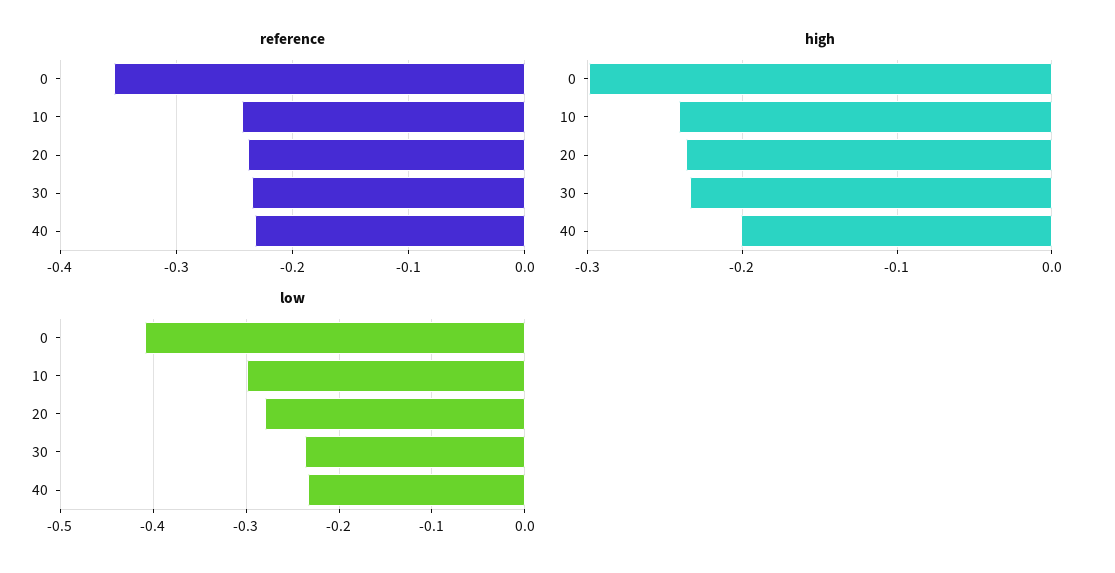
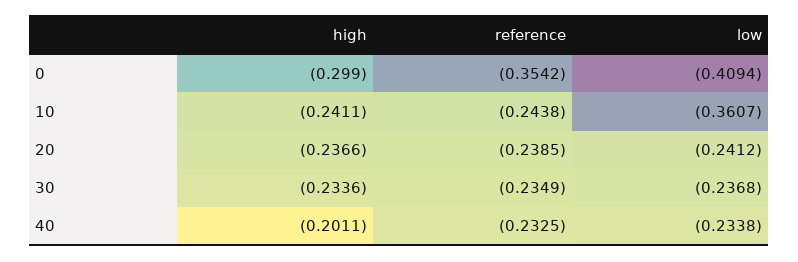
  {
    "reference": {
      "0": -0.3542,
      "10": -0.2438,
      "20": -0.2385,
      "30": -0.2349,
      "40": -0.2325
    },
    "high": {
      "0": -0.299,
      "10": -0.2411,
      "20": -0.2366,
      "30": -0.2336,
      "40": -0.2011
    },
    "low": {
      "0": -0.4094,
-     "10": -0.3,
+     "10": -0.3607,
-     "20": -0.28,
+     "20": -0.2412,
      "30": -0.2368,
      "40": -0.2338
    }
  }

